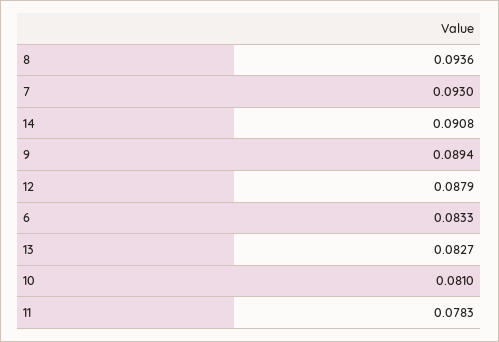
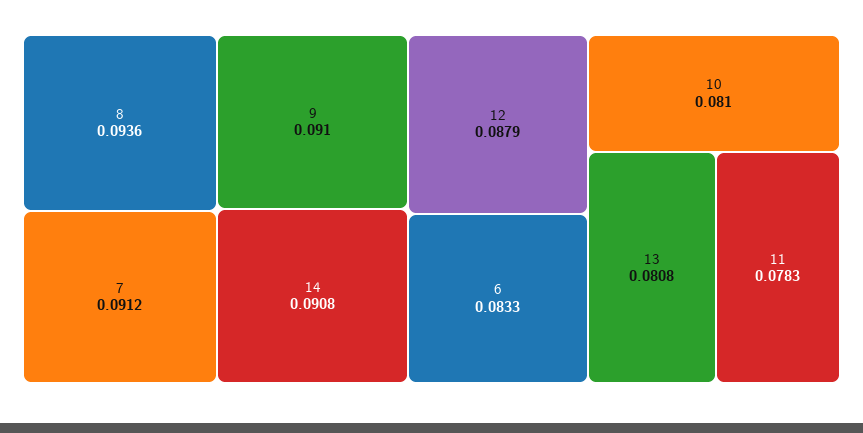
  {
    "8": 0.0936,
-   "7": 0.093,
+   "7": 0.0912,
    "14": 0.0908,
-   "9": 0.0894,
+   "9": 0.091,
    "12": 0.0879,
    "6": 0.0833,
-   "13": 0.0827,
+   "13": 0.0808,
    "10": 0.081,
    "11": 0.0783
  }

